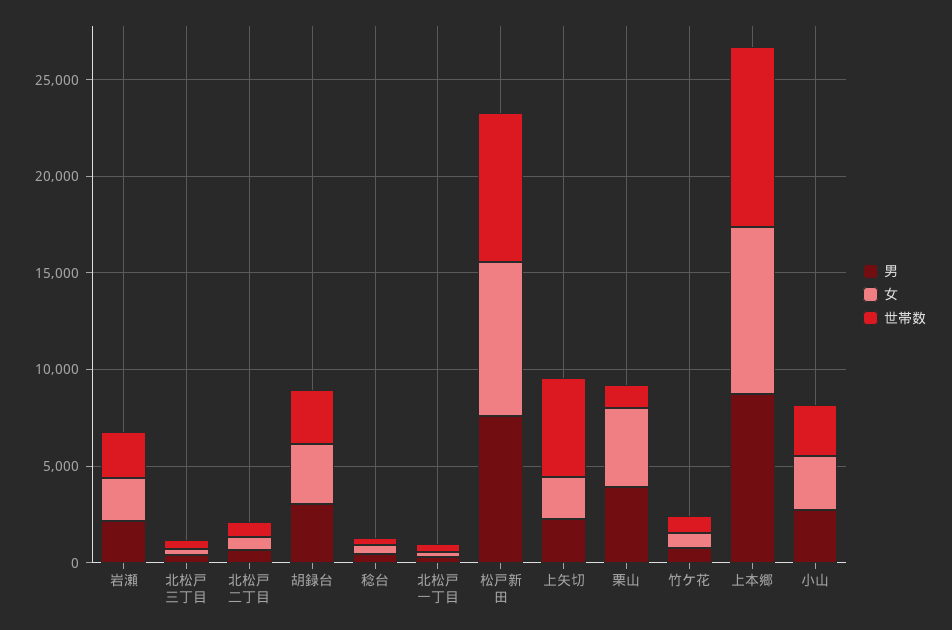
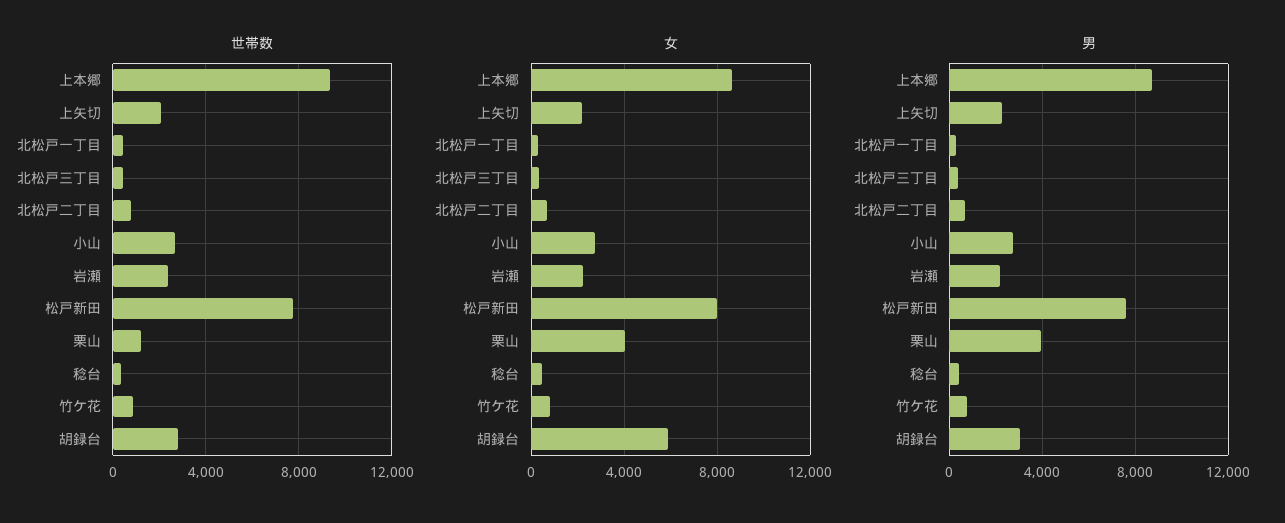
  {
    "男": {
      "岩瀬": 2000,
      "北松戸三丁目": 500,
      "北松戸二丁目": 500,
      "胡録台": 3000,
      "稔台": 500,
      "北松戸一丁目": 500,
      "松戸新田": 7500,
      "上矢切": 2500,
      "栗山": 4000,
      "竹ケ花": 1000,
      "上本郷": 8500,
      "小山": 2500
    },
    "女": {
      "岩瀬": 2000,
      "北松戸三丁目": 500,
      "北松戸二丁目": 500,
-     "胡録台": 3000,
+     "胡録台": 6000,
      "稔台": 500,
      "北松戸一丁目": 500,
      "松戸新田": 8000,
      "上矢切": 2000,
      "栗山": 4000,
      "竹ケ花": 1000,
      "上本郷": 8500,
      "小山": 3000
    },
    "世帯数": {
      "岩瀬": 2500,
      "北松戸三丁目": 500,
      "北松戸二丁目": 1000,
      "胡録台": 3000,
      "稔台": 500,
      "北松戸一丁目": 500,
      "松戸新田": 7500,
-     "上矢切": 5000,
+     "上矢切": 2000,
      "栗山": 1000,
      "竹ケ花": 1000,
      "上本郷": 9500,
      "小山": 2500
    }
  }

